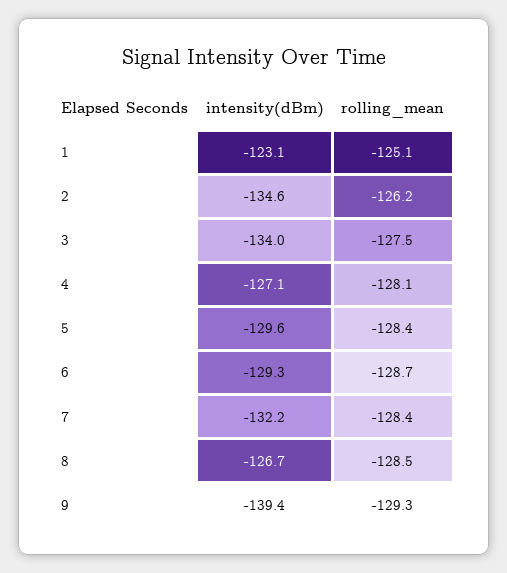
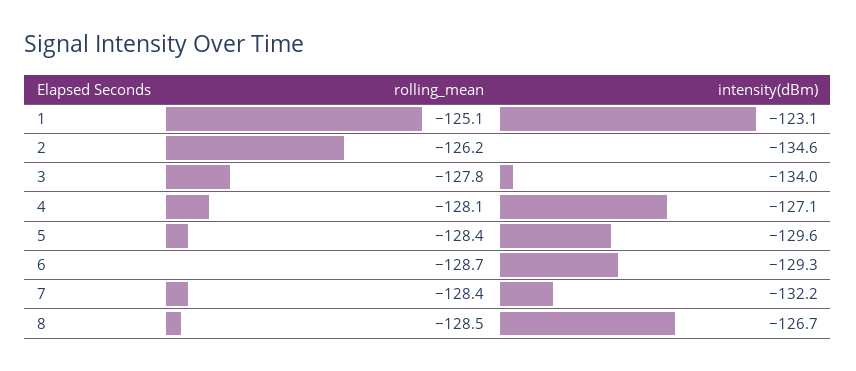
  {
    "intensity(dBm)": {
      "1": -123.1,
      "2": -134.6,
      "3": -134,
      "4": -127.1,
      "5": -129.6,
      "6": -129.3,
      "7": -132.2,
-     "8": -126.7,
+     "8": -126.7
-     "9": -139.4
    },
    "rolling_mean": {
      "1": -125.1,
      "2": -126.2,
-     "3": -127.5,
+     "3": -127.8,
      "4": -128.1,
      "5": -128.4,
      "6": -128.7,
      "7": -128.4,
-     "8": -128.5,
+     "8": -128.5
-     "9": -129.3
    }
  }

